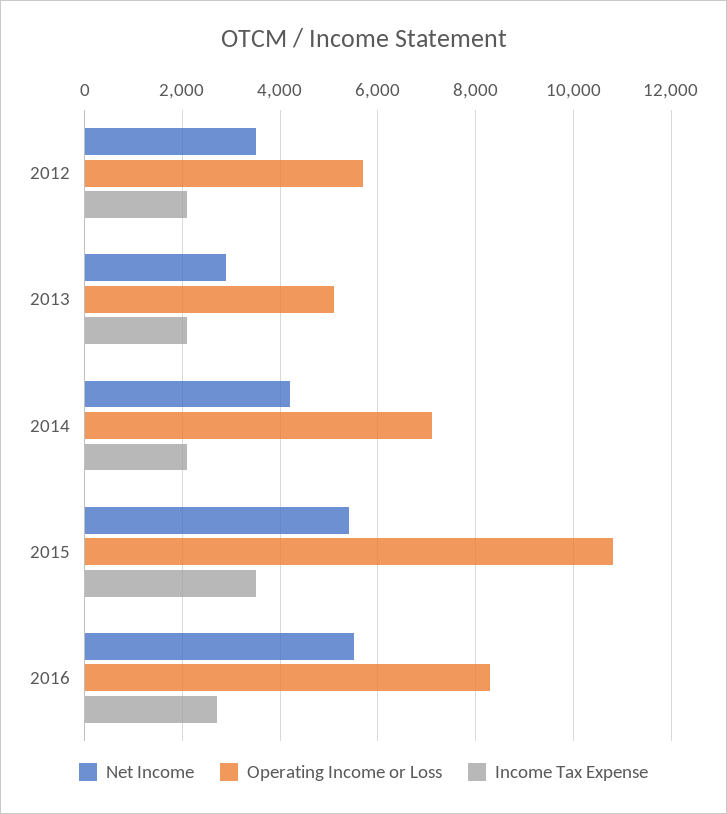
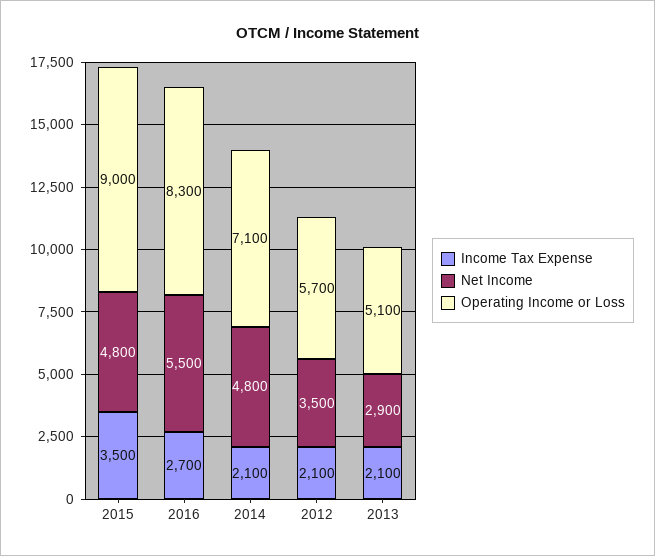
  {
    "Net Income": {
      "2012": 3500,
      "2013": 2900,
-     "2014": 4200,
+     "2014": 4800,
-     "2015": 5400,
+     "2015": 4800,
      "2016": 5500
    },
    "Operating Income or Loss": {
      "2012": 5700,
      "2013": 5100,
      "2014": 7100,
-     "2015": 10800,
+     "2015": 9000,
      "2016": 8300
    },
    "Income Tax Expense": {
      "2012": 2100,
      "2013": 2100,
      "2014": 2100,
      "2015": 3500,
      "2016": 2700
    }
  }

